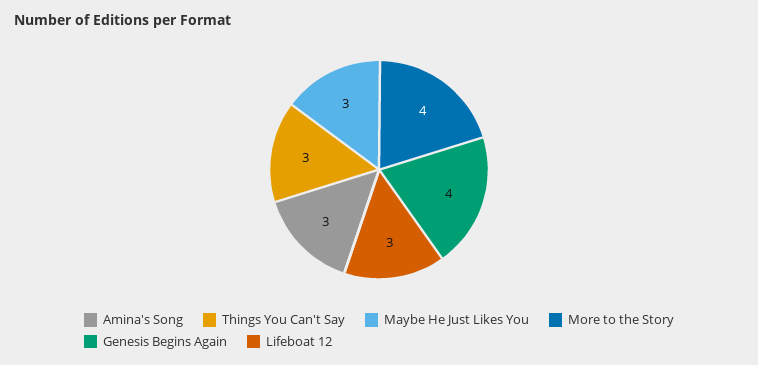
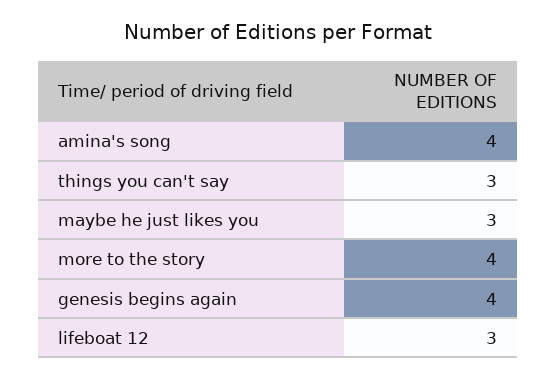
  {
-   "Amina's Song": 3,
+   "Amina's Song": 4,
    "Things You Can't Say": 3,
    "Maybe He Just Likes You": 3,
    "More to the Story": 4,
    "Genesis Begins Again": 4,
    "Lifeboat 12": 3
  }

